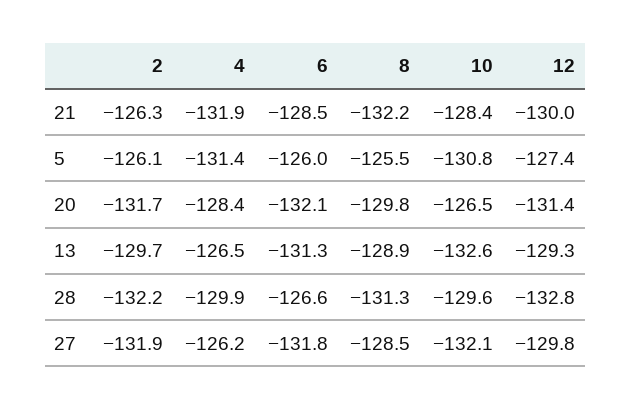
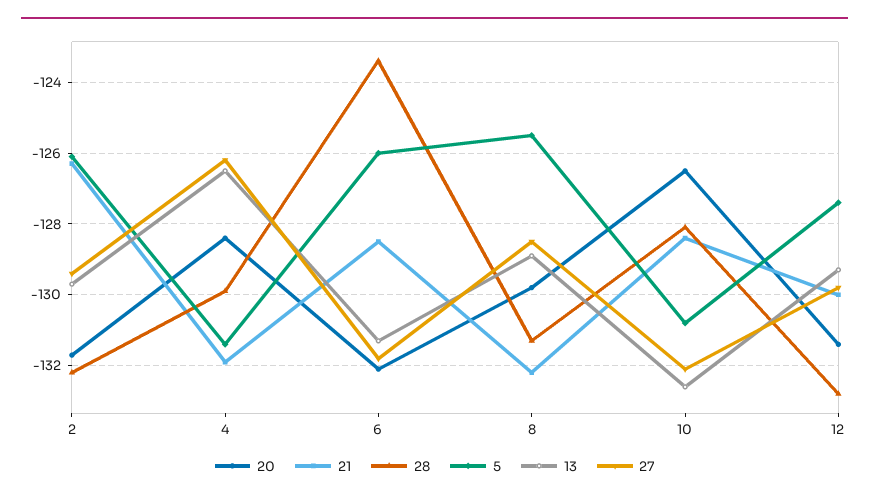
  {
    "21": {
      "2": -126.3,
      "4": -131.9,
      "6": -128.5,
      "8": -132.2,
      "10": -128.4,
      "12": -130
    },
    "5": {
      "2": -126.1,
      "4": -131.4,
      "6": -126,
      "8": -125.5,
      "10": -130.8,
      "12": -127.4
    },
    "20": {
      "2": -131.7,
      "4": -128.4,
      "6": -132.1,
      "8": -129.8,
      "10": -126.5,
      "12": -131.4
    },
    "13": {
      "2": -129.7,
      "4": -126.5,
      "6": -131.3,
      "8": -128.9,
      "10": -132.6,
      "12": -129.3
    },
    "28": {
      "2": -132.2,
      "4": -129.9,
-     "6": -126.6,
+     "6": -123.5,
      "8": -131.3,
-     "10": -129.6,
+     "10": -128,
      "12": -132.8
    },
    "27": {
-     "2": -131.9,
+     "2": -129.5,
      "4": -126.2,
      "6": -131.8,
      "8": -128.5,
      "10": -132.1,
      "12": -129.8
    }
  }

